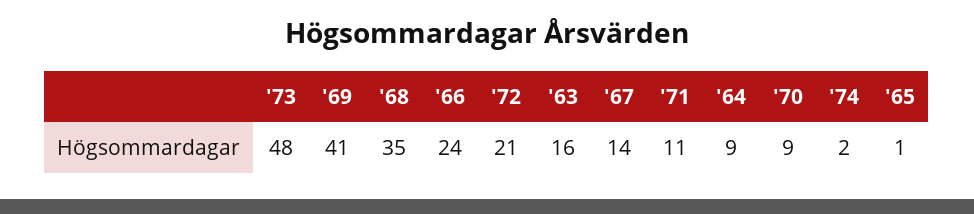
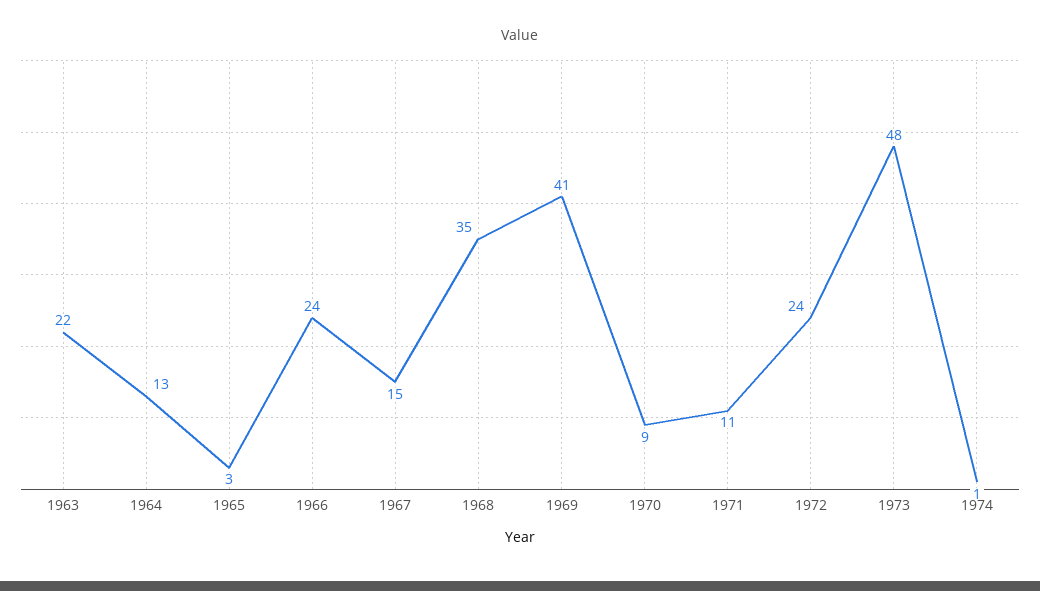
  {
    "'73": 48,
    "'69": 41,
    "'68": 35,
    "'66": 24,
-   "'72": 21,
+   "'72": 24,
-   "'63": 16,
+   "'63": 22,
-   "'67": 14,
+   "'67": 15,
    "'71": 11,
-   "'64": 9,
+   "'64": 13,
    "'70": 9,
-   "'74": 2,
+   "'74": 1,
-   "'65": 1
+   "'65": 3
  }

